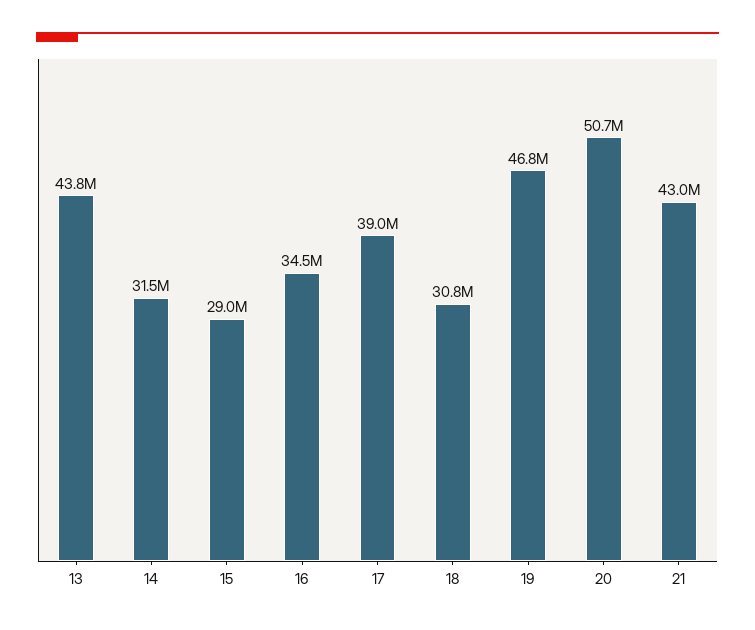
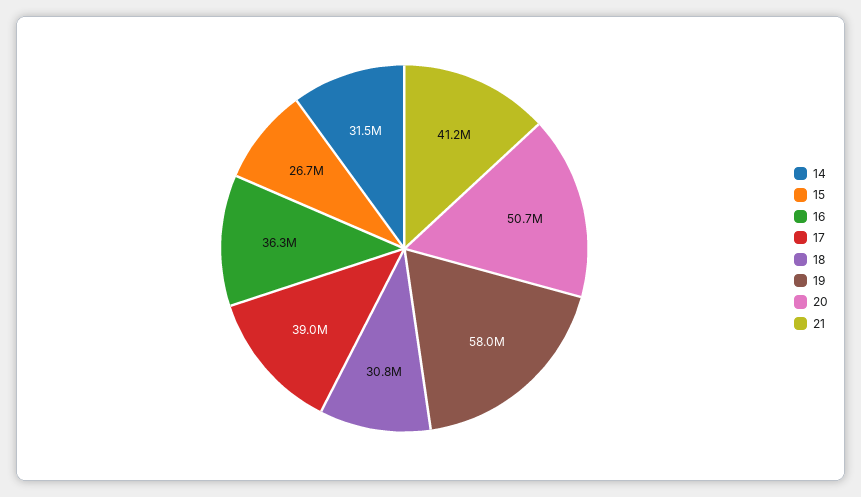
  {
-   "13": 43800000,
    "14": 31500000,
-   "15": 29000000,
+   "15": 26700000,
-   "16": 34500000,
+   "16": 36300000,
    "17": 39000000,
    "18": 30800000,
-   "19": 46800000,
+   "19": 58000000,
    "20": 50700000,
-   "21": 43000000
+   "21": 41200000
  }

